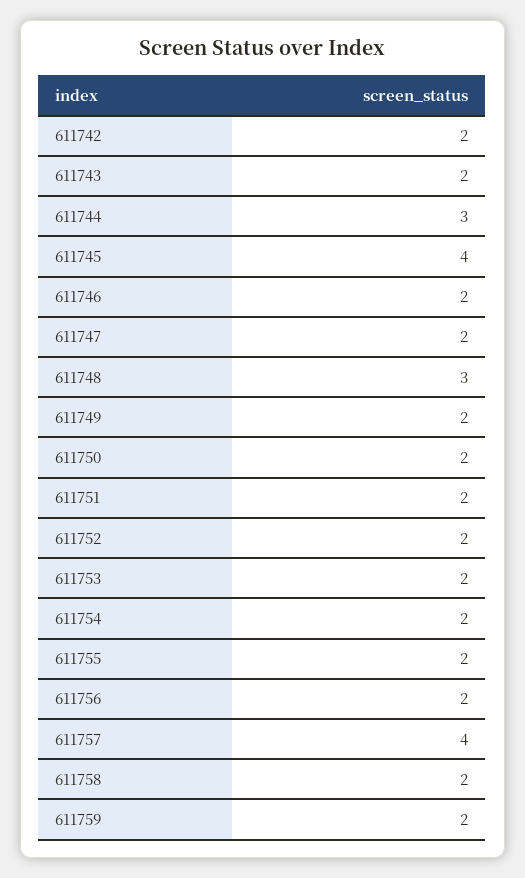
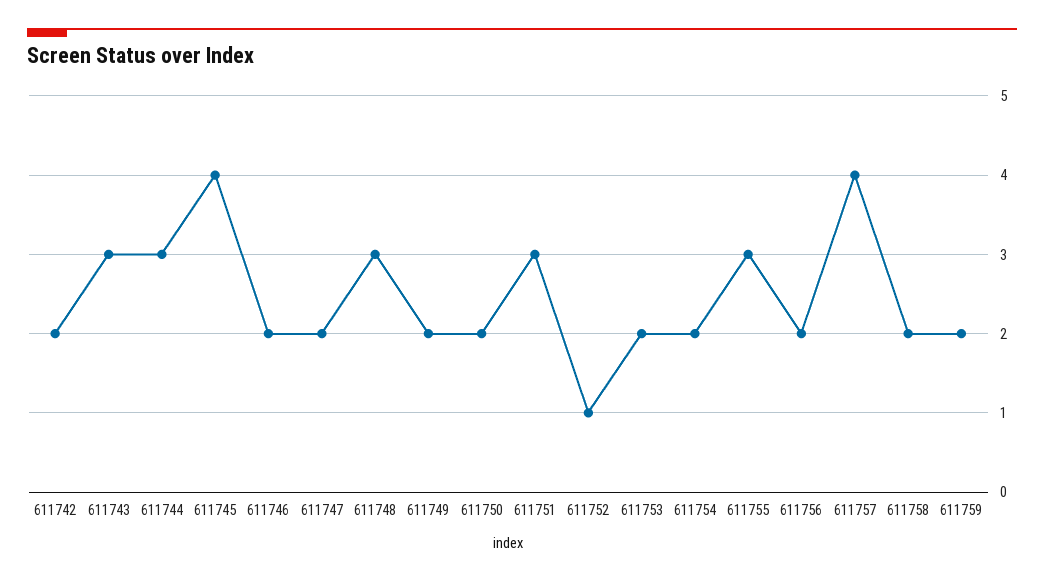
  {
    "611742": 2,
-   "611743": 2,
+   "611743": 3,
    "611744": 3,
    "611745": 4,
    "611746": 2,
    "611747": 2,
    "611748": 3,
    "611749": 2,
    "611750": 2,
-   "611751": 2,
+   "611751": 3,
-   "611752": 2,
+   "611752": 1,
    "611753": 2,
    "611754": 2,
-   "611755": 2,
+   "611755": 3,
    "611756": 2,
    "611757": 4,
    "611758": 2,
    "611759": 2
  }

